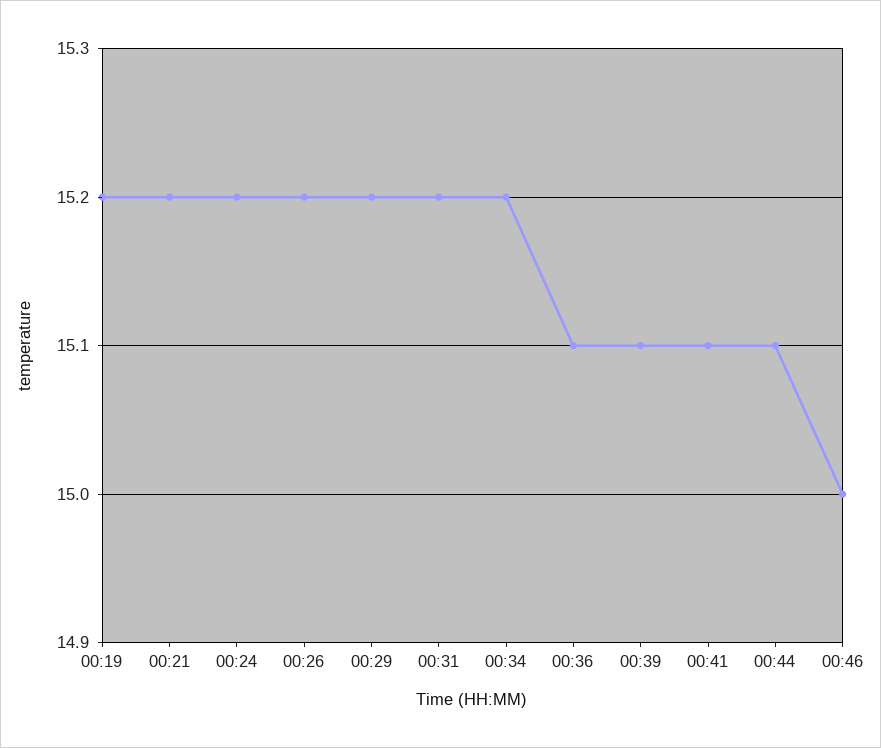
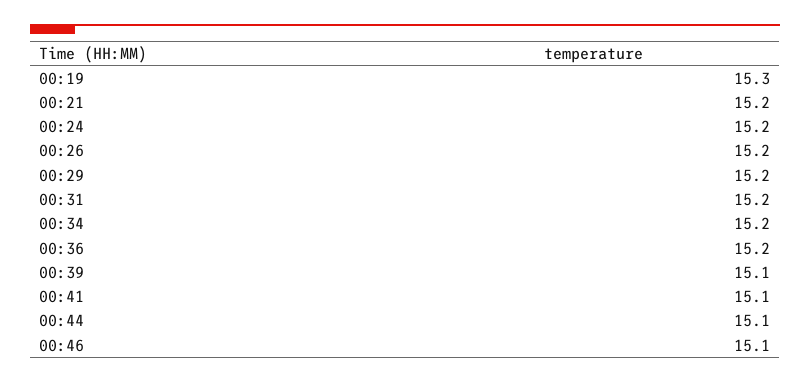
  {
-   "00:19": 15.2,
+   "00:19": 15.3,
    "00:21": 15.2,
    "00:24": 15.2,
    "00:26": 15.2,
    "00:29": 15.2,
    "00:31": 15.2,
    "00:34": 15.2,
-   "00:36": 15.1,
+   "00:36": 15.2,
    "00:39": 15.1,
    "00:41": 15.1,
    "00:44": 15.1,
-   "00:46": 15
+   "00:46": 15.1
  }

